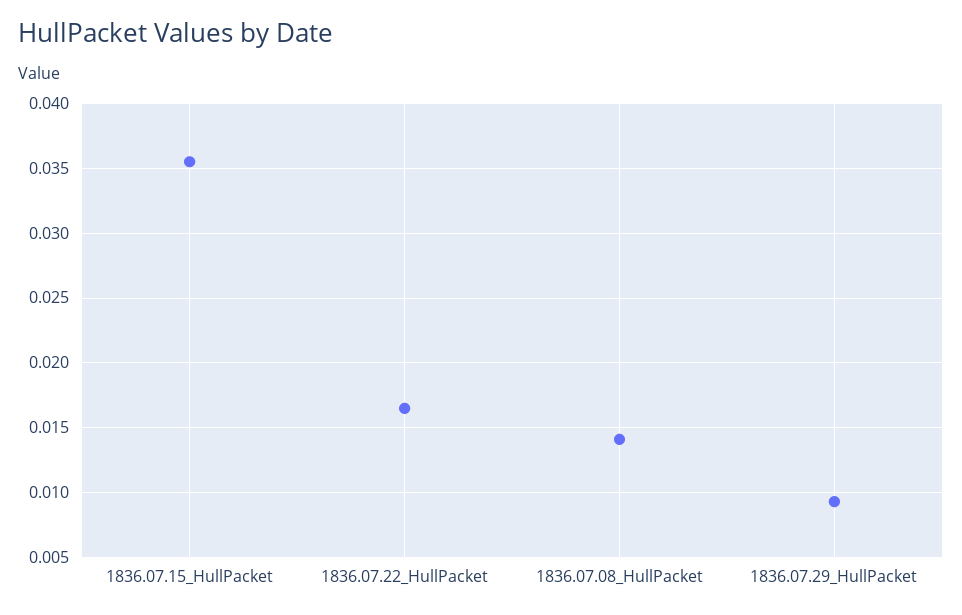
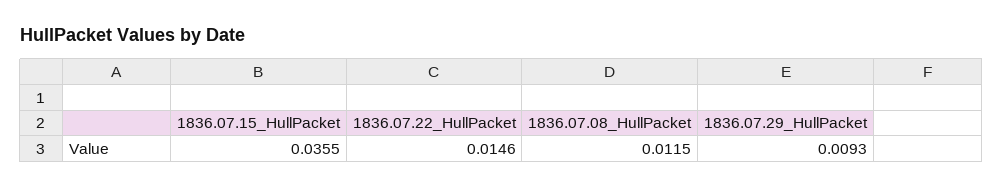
  {
    "1836.07.15_HullPacket": 0.0355,
-   "1836.07.22_HullPacket": 0.0165,
+   "1836.07.22_HullPacket": 0.0146,
-   "1836.07.08_HullPacket": 0.014,
+   "1836.07.08_HullPacket": 0.0115,
    "1836.07.29_HullPacket": 0.0093
  }

